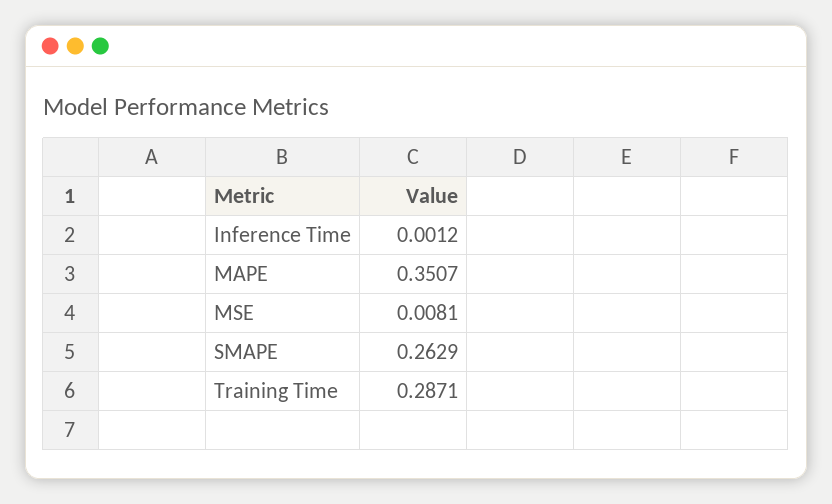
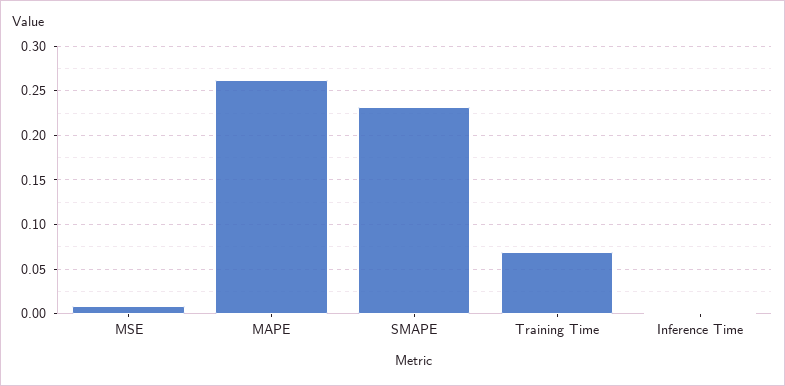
  {
    "Inference Time": 0.0012,
-   "MAPE": 0.3507,
+   "MAPE": 0.26,
    "MSE": 0.0081,
-   "SMAPE": 0.2629,
+   "SMAPE": 0.23,
-   "Training Time": 0.2871
+   "Training Time": 0.07
  }

